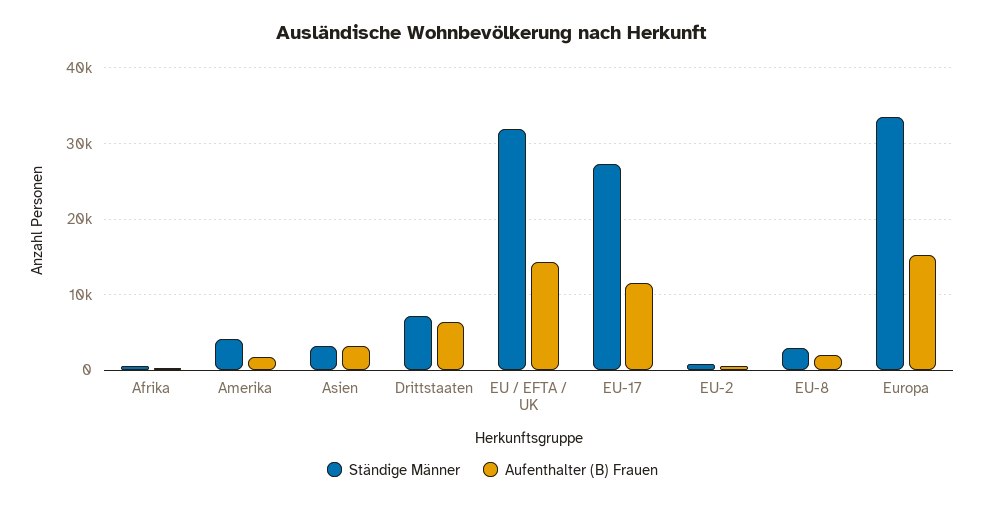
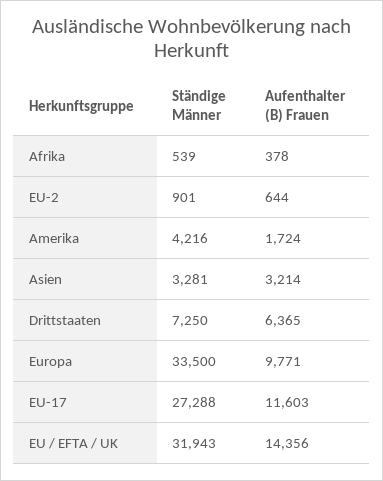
  {
    "Ständige Männer": {
      "Afrika": 539,
      "Amerika": 4216,
      "Asien": 3281,
      "Drittstaaten": 7250,
      "EU / EFTA / UK": 31943,
      "EU-17": 27288,
      "EU-2": 901,
-     "EU-8": 3000,
      "Europa": 33500
    },
    "Aufenthalter (B) Frauen": {
      "Afrika": 378,
      "Amerika": 1724,
      "Asien": 3214,
      "Drittstaaten": 6365,
      "EU / EFTA / UK": 14356,
      "EU-17": 11603,
      "EU-2": 644,
-     "EU-8": 2000,
-     "Europa": 15000
+     "Europa": 9771
    }
  }

